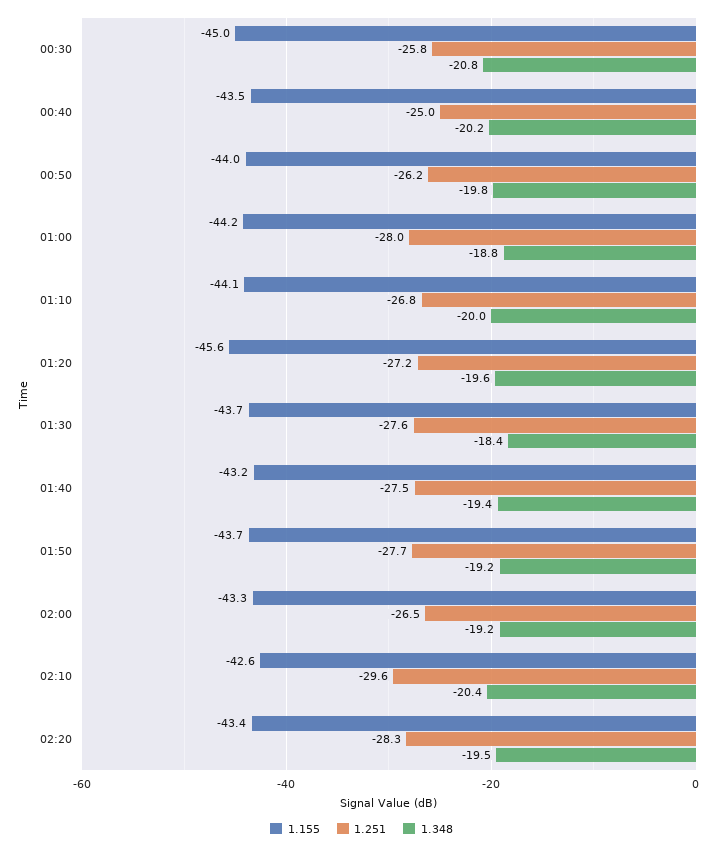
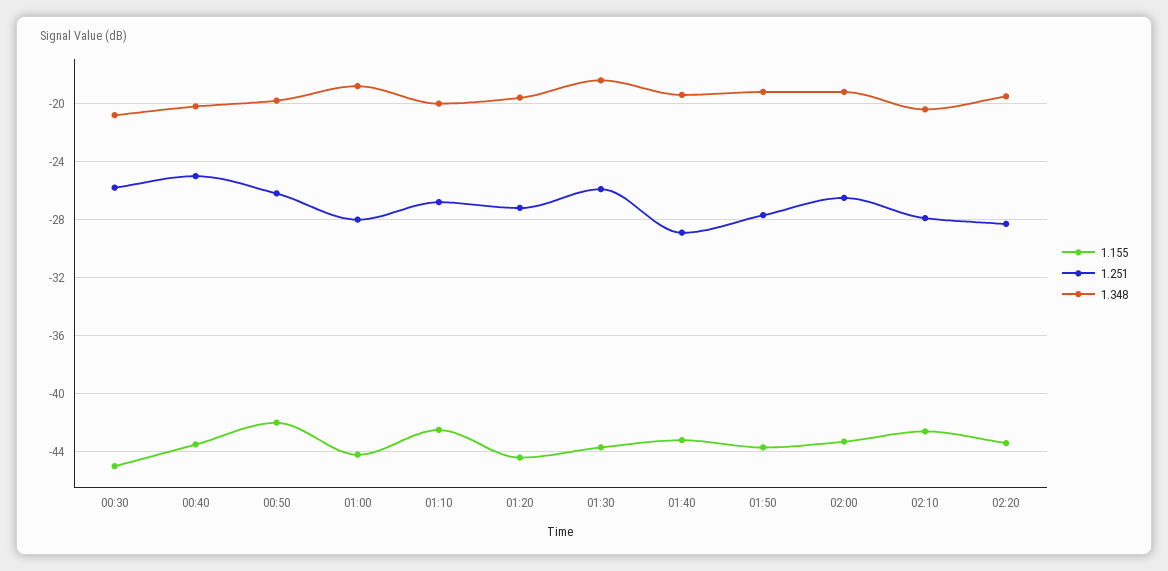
  {
    "1.155": {
      "00:30": -45,
      "00:40": -43.5,
-     "00:50": -44,
+     "00:50": -42,
      "01:00": -44.2,
-     "01:10": -44.1,
+     "01:10": -42.5,
-     "01:20": -45.6,
+     "01:20": -44.5,
      "01:30": -43.7,
      "01:40": -43.2,
      "01:50": -43.7,
      "02:00": -43.3,
      "02:10": -42.6,
      "02:20": -43.4
    },
    "1.251": {
      "00:30": -25.8,
      "00:40": -25,
      "00:50": -26.2,
      "01:00": -28,
      "01:10": -26.8,
      "01:20": -27.2,
-     "01:30": -27.6,
+     "01:30": -26,
-     "01:40": -27.5,
+     "01:40": -29,
      "01:50": -27.7,
      "02:00": -26.5,
-     "02:10": -29.6,
+     "02:10": -28,
      "02:20": -28.3
    },
    "1.348": {
      "00:30": -20.8,
      "00:40": -20.2,
      "00:50": -19.8,
      "01:00": -18.8,
      "01:10": -20,
      "01:20": -19.6,
      "01:30": -18.4,
      "01:40": -19.4,
      "01:50": -19.2,
      "02:00": -19.2,
      "02:10": -20.4,
      "02:20": -19.5
    }
  }

